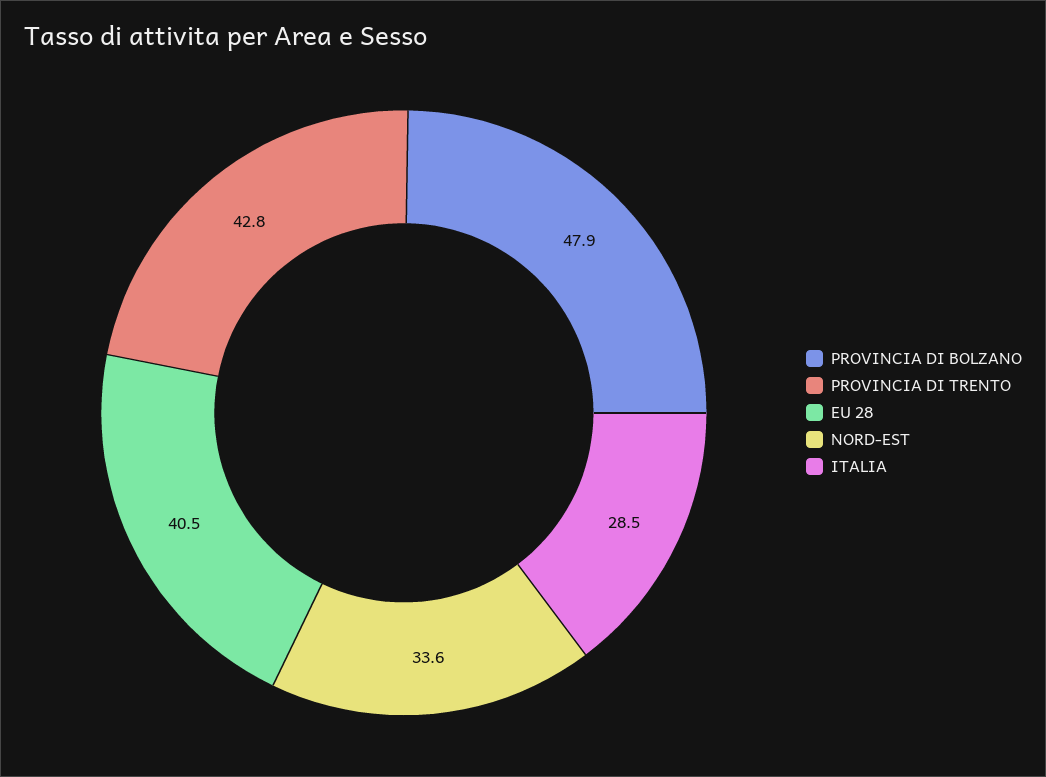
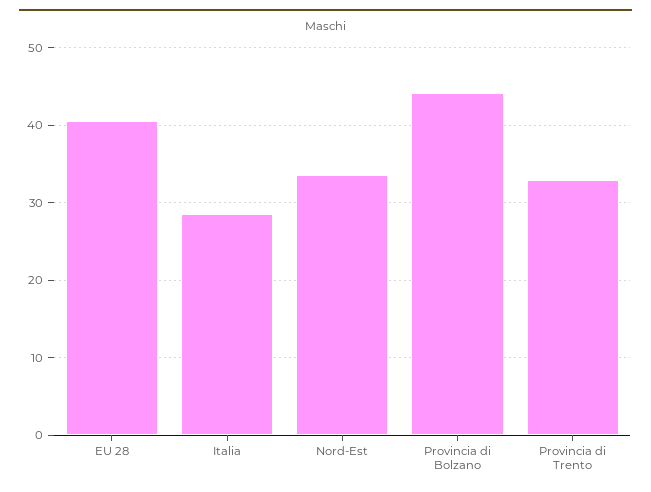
  {
-   "PROVINCIA DI BOLZANO": 47.9,
+   "PROVINCIA DI BOLZANO": 44,
-   "PROVINCIA DI TRENTO": 42.8,
+   "PROVINCIA DI TRENTO": 33,
    "EU 28": 40.5,
    "NORD-EST": 33.6,
    "ITALIA": 28.5
  }

